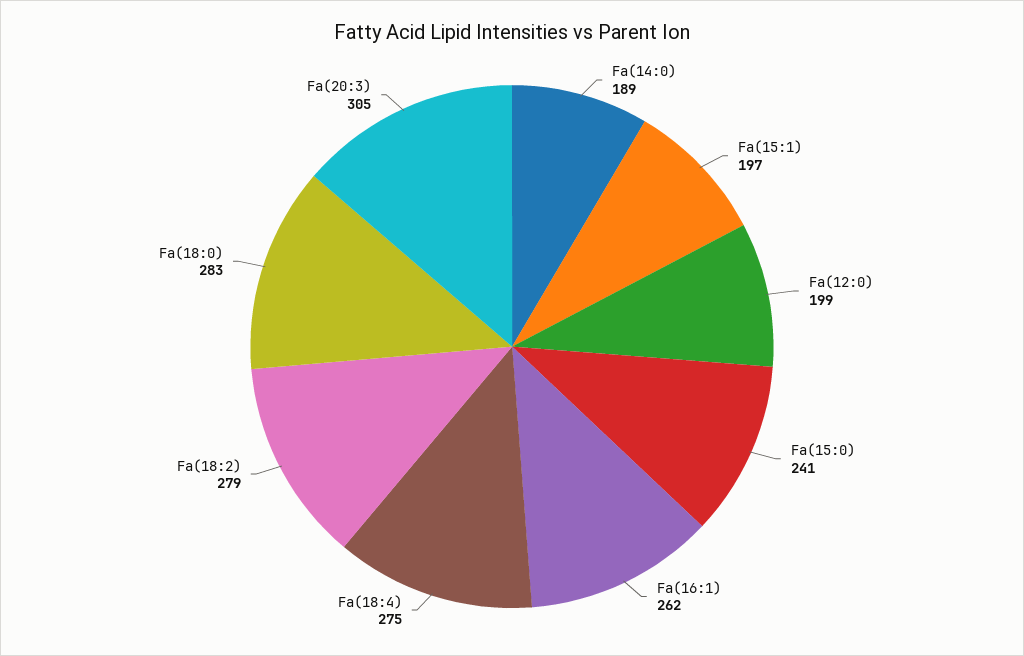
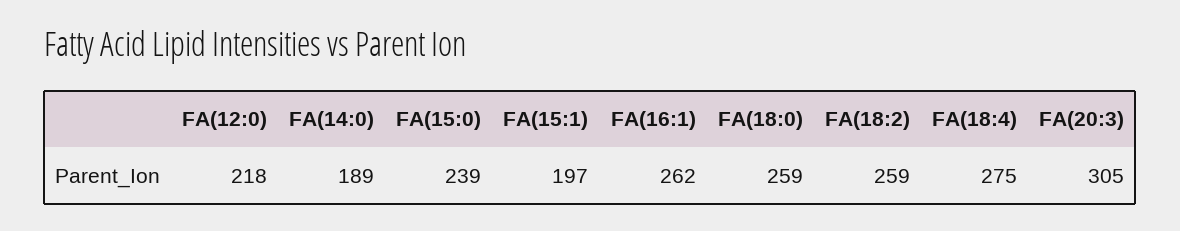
  {
    "Fa(14:0)": 189,
    "Fa(15:1)": 197,
-   "Fa(12:0)": 199,
+   "Fa(12:0)": 218,
-   "Fa(15:0)": 241,
+   "Fa(15:0)": 239,
    "Fa(16:1)": 262,
    "Fa(18:4)": 275,
-   "Fa(18:2)": 279,
+   "Fa(18:2)": 259,
-   "Fa(18:0)": 283,
+   "Fa(18:0)": 259,
    "Fa(20:3)": 305
  }

